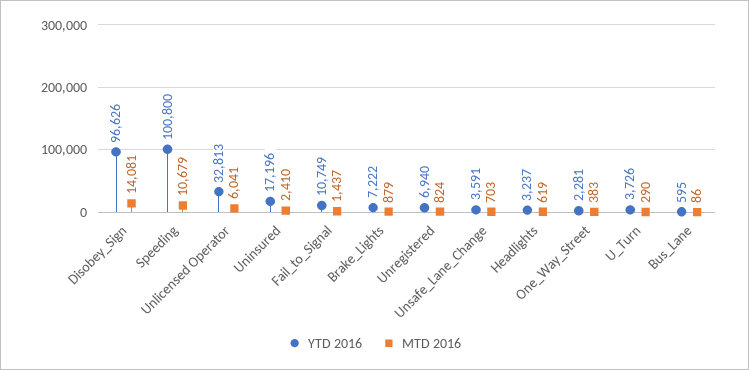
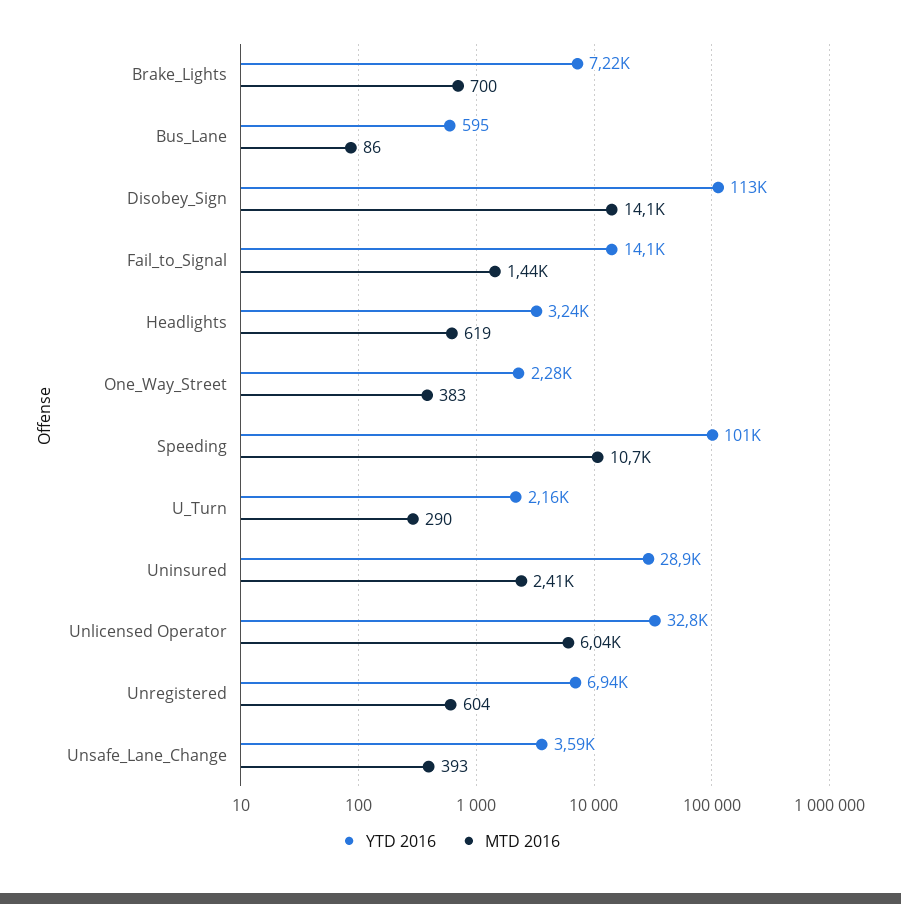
  {
    "YTD 2016": {
-     "Disobey_Sign": 96626,
+     "Disobey_Sign": 113000,
      "Speeding": 100800,
      "Unlicensed Operator": 32813,
-     "Uninsured": 17196,
+     "Uninsured": 28900,
-     "Fail_to_Signal": 10749,
+     "Fail_to_Signal": 14100,
      "Brake_Lights": 7222,
      "Unregistered": 6940,
      "Unsafe_Lane_Change": 3591,
      "Headlights": 3237,
      "One_Way_Street": 2281,
-     "U_Turn": 3726,
+     "U_Turn": 2160,
      "Bus_Lane": 595
    },
    "MTD 2016": {
      "Disobey_Sign": 14081,
      "Speeding": 10679,
      "Unlicensed Operator": 6041,
      "Uninsured": 2410,
      "Fail_to_Signal": 1437,
-     "Brake_Lights": 879,
+     "Brake_Lights": 700,
-     "Unregistered": 824,
+     "Unregistered": 604,
-     "Unsafe_Lane_Change": 703,
+     "Unsafe_Lane_Change": 393,
      "Headlights": 619,
      "One_Way_Street": 383,
      "U_Turn": 290,
      "Bus_Lane": 86
    }
  }

